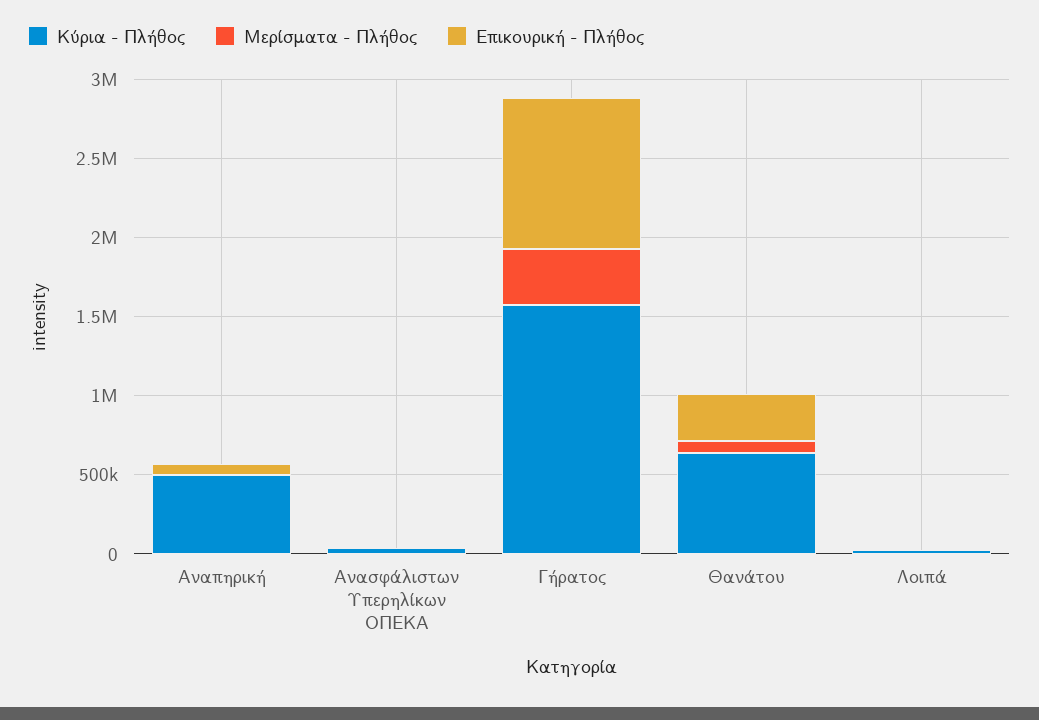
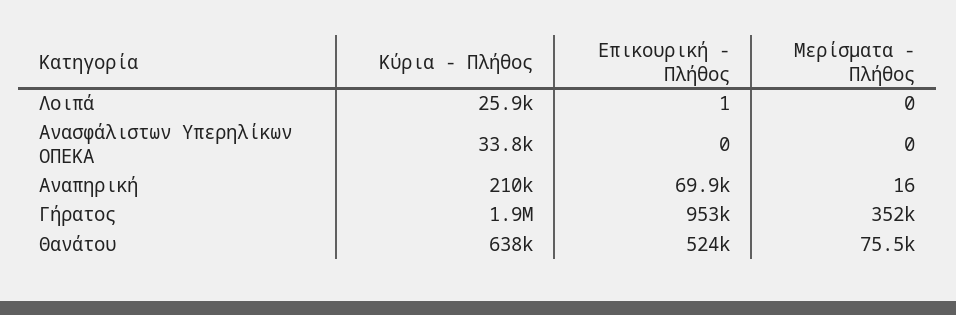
  {
    "Κύρια - Πλήθος": {
-     "Αναπηρική": 500000,
+     "Αναπηρική": 210000,
      "Ανασφάλιστων Υπερηλίκων ΟΠΕΚΑ": 33800,
-     "Γήρατος": 1600000,
+     "Γήρατος": 1900000,
      "Θανάτου": 638000,
      "Λοιπά": 25900
    },
    "Μερίσματα - Πλήθος": {
      "Αναπηρική": 16,
      "Ανασφάλιστων Υπερηλίκων ΟΠΕΚΑ": 0,
      "Γήρατος": 352000,
      "Θανάτου": 75500,
      "Λοιπά": 0
    },
    "Επικουρική - Πλήθος": {
      "Αναπηρική": 69900,
      "Ανασφάλιστων Υπερηλίκων ΟΠΕΚΑ": 0,
      "Γήρατος": 953000,
-     "Θανάτου": 300000,
+     "Θανάτου": 524000,
      "Λοιπά": 1
    }
  }

